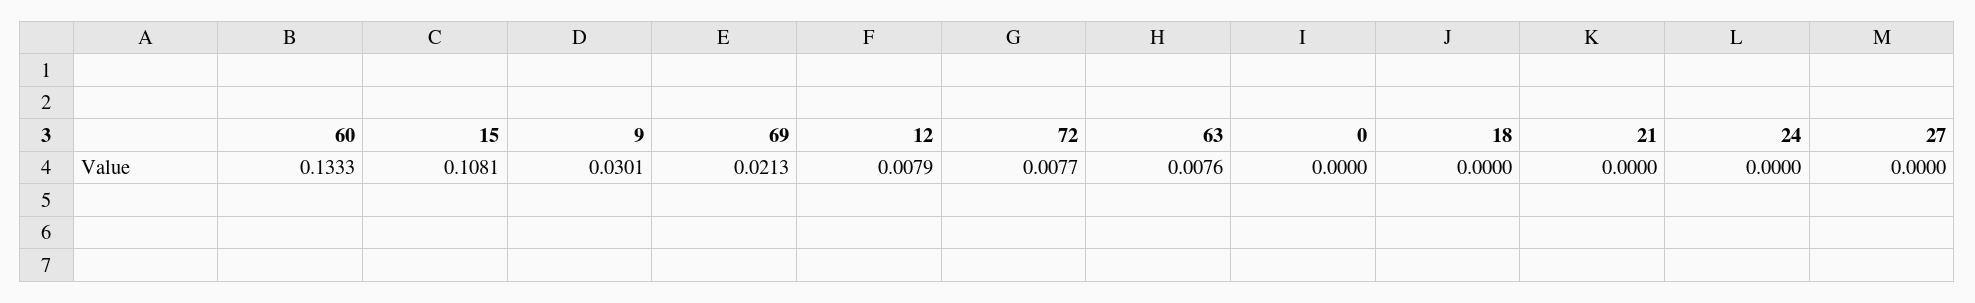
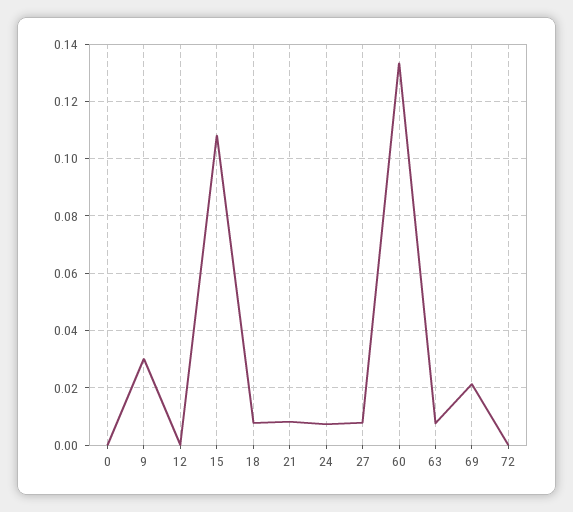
  {
    "60": 0.1333,
    "15": 0.1081,
    "9": 0.0301,
    "69": 0.0213,
-   "12": 0.0079,
+   "12": 0,
-   "72": 0.0077,
+   "72": 0,
    "63": 0.0076,
    "0": 0,
-   "18": 0,
+   "18": 0.0075,
-   "21": 0,
+   "21": 0.0075,
-   "24": 0,
+   "24": 0.0075,
-   "27": 0
+   "27": 0.0075
  }

